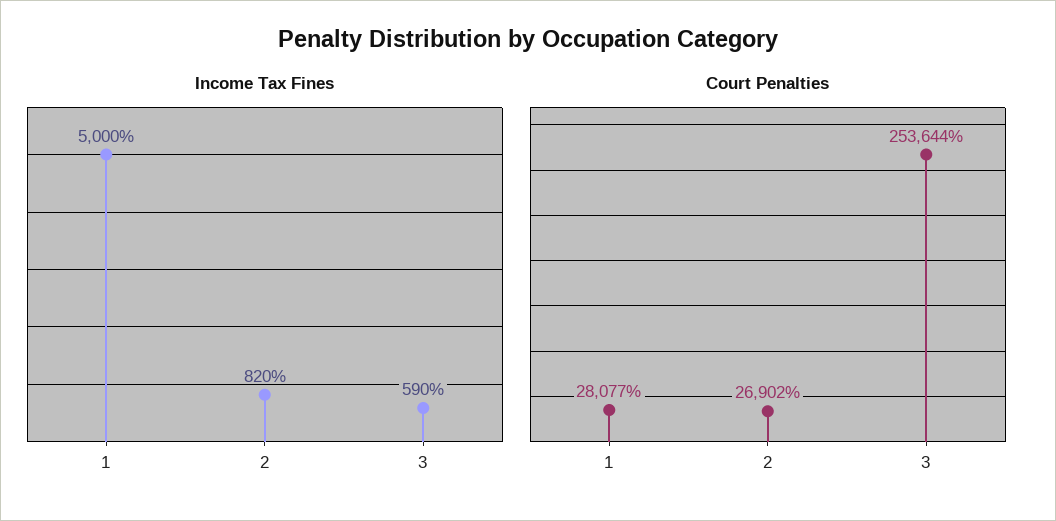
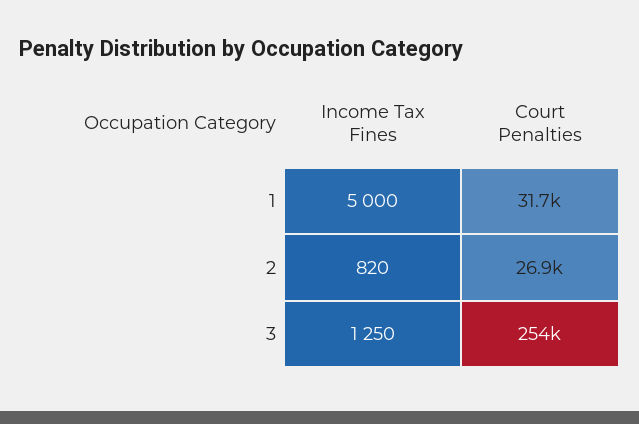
  {
    "Income Tax Fines": {
      "1": 5000,
      "2": 820,
-     "3": 590
+     "3": 1250
    },
    "Court Penalties": {
-     "1": 28077,
+     "1": 31700,
      "2": 26902,
      "3": 253644
    }
  }

